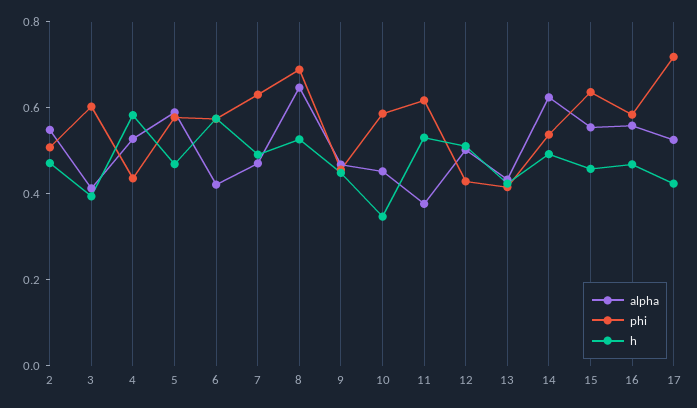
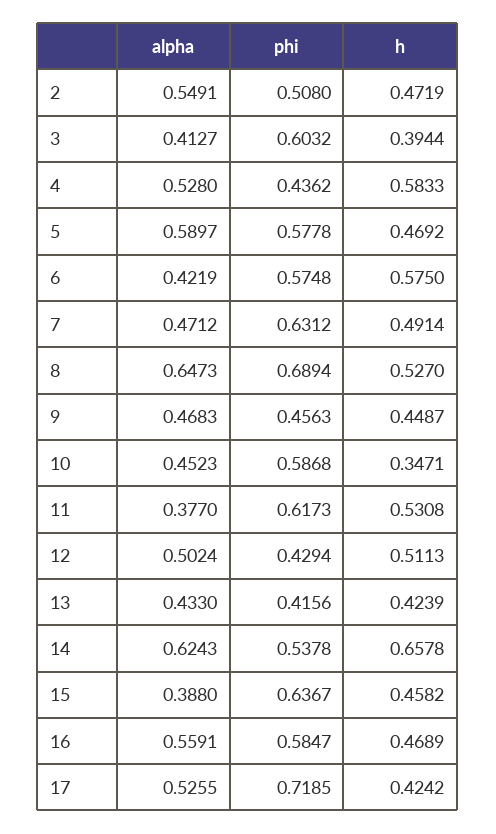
  {
    "alpha": {
      "2": 0.5491,
      "3": 0.4127,
      "4": 0.528,
      "5": 0.5897,
      "6": 0.4219,
      "7": 0.4712,
      "8": 0.6473,
      "9": 0.4683,
      "10": 0.4523,
      "11": 0.377,
      "12": 0.5024,
      "13": 0.433,
      "14": 0.6243,
-     "15": 0.55,
+     "15": 0.388,
      "16": 0.5591,
      "17": 0.5255
    },
    "phi": {
      "2": 0.508,
      "3": 0.6032,
      "4": 0.4362,
      "5": 0.5778,
      "6": 0.5748,
      "7": 0.6312,
      "8": 0.6894,
      "9": 0.4563,
      "10": 0.5868,
      "11": 0.6173,
      "12": 0.4294,
      "13": 0.4156,
      "14": 0.5378,
      "15": 0.6367,
      "16": 0.5847,
      "17": 0.7185
    },
    "h": {
      "2": 0.4719,
      "3": 0.3944,
      "4": 0.5833,
      "5": 0.4692,
      "6": 0.575,
      "7": 0.4914,
      "8": 0.527,
      "9": 0.4487,
      "10": 0.3471,
      "11": 0.5308,
      "12": 0.5113,
      "13": 0.4239,
-     "14": 0.5,
+     "14": 0.6578,
      "15": 0.4582,
      "16": 0.4689,
      "17": 0.4242
    }
  }

